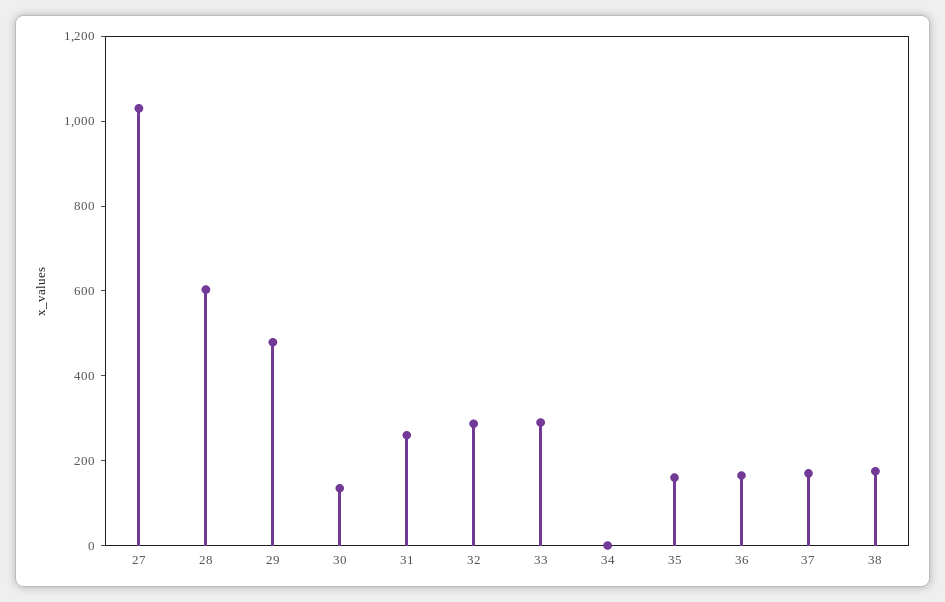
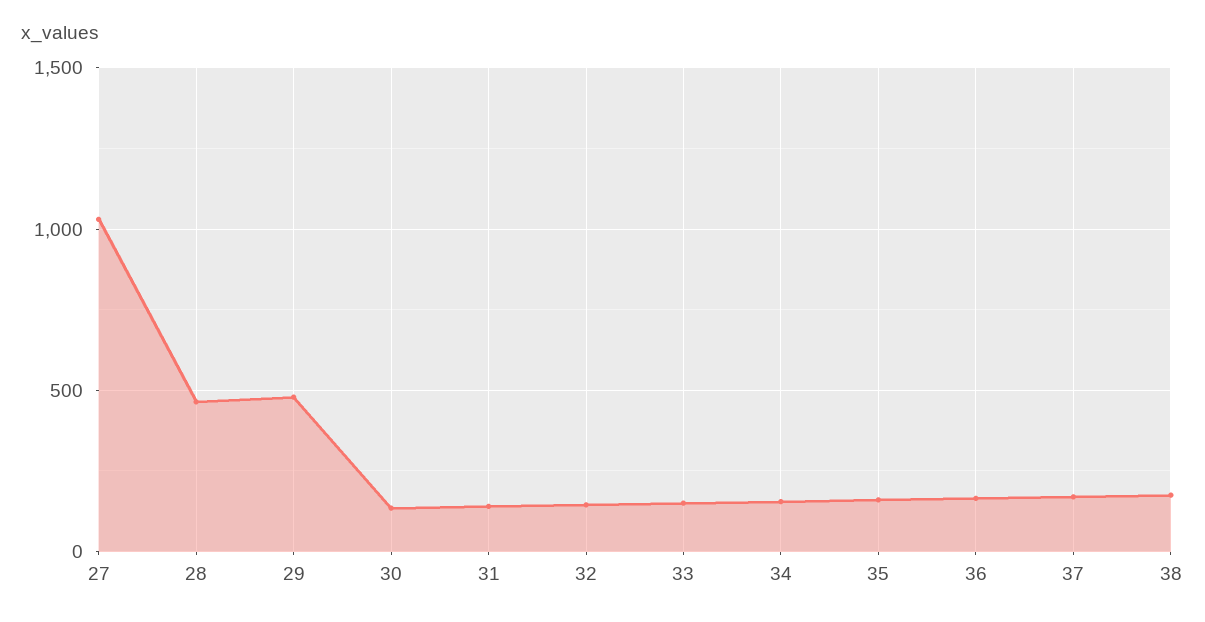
  {
    "27": 1050,
-   "28": 600,
+   "28": 450,
    "29": 500,
    "30": 150,
-   "31": 250,
+   "31": 150,
-   "32": 300,
+   "32": 150,
-   "33": 300,
+   "33": 150,
-   "34": 0,
+   "34": 150,
    "35": 150,
    "36": 150,
    "37": 150,
    "38": 200
  }

